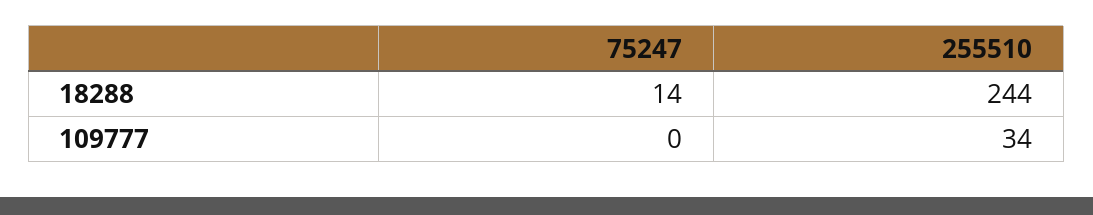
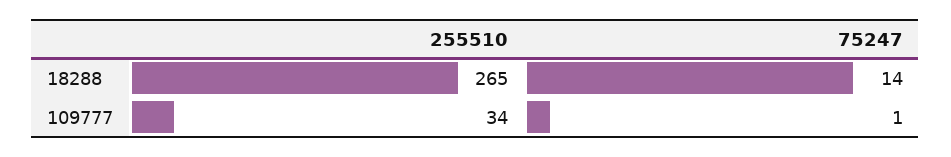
  {
    "75247": {
      "18288": 14,
-     "109777": 0
+     "109777": 1
    },
    "255510": {
-     "18288": 244,
+     "18288": 265,
      "109777": 34
    }
  }

